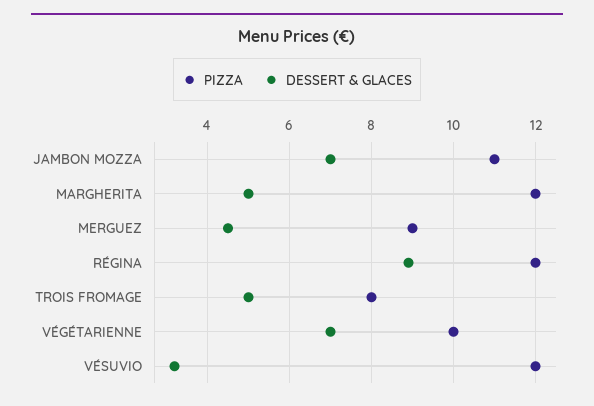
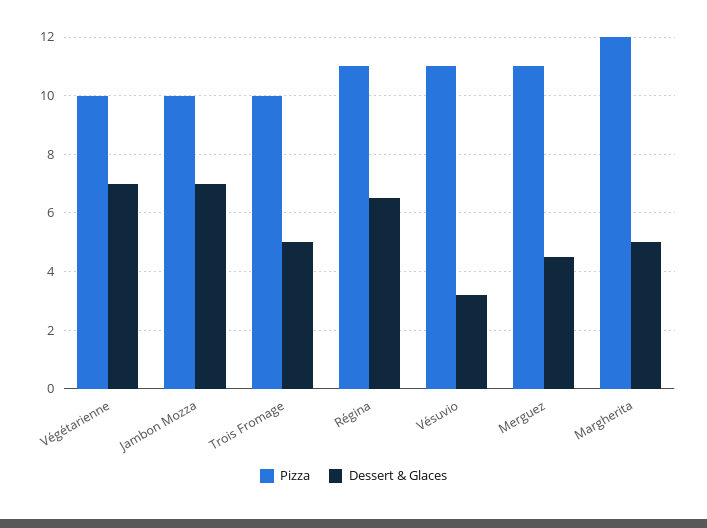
  {
    "PIZZA": {
-     "JAMBON MOZZA": 11,
+     "JAMBON MOZZA": 10,
      "MARGHERITA": 12,
-     "MERGUEZ": 9,
+     "MERGUEZ": 11,
-     "RÉGINA": 12,
+     "RÉGINA": 11,
-     "TROIS FROMAGE": 8,
+     "TROIS FROMAGE": 10,
      "VÉGÉTARIENNE": 10,
-     "VÉSUVIO": 12
+     "VÉSUVIO": 11
    },
    "DESSERT & GLACES": {
      "JAMBON MOZZA": 7,
      "MARGHERITA": 5,
      "MERGUEZ": 4.5,
-     "RÉGINA": 9,
+     "RÉGINA": 6.5,
      "TROIS FROMAGE": 5,
      "VÉGÉTARIENNE": 7,
      "VÉSUVIO": 3
    }
  }

